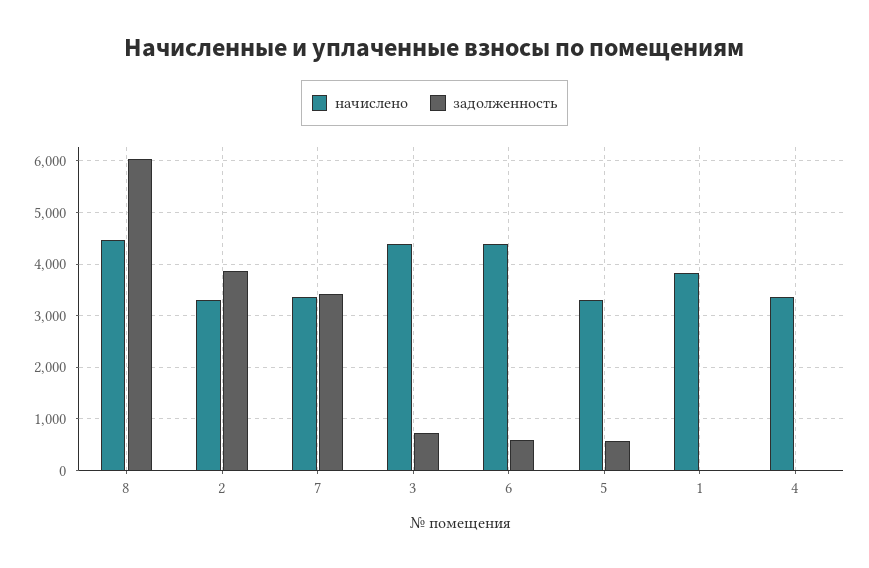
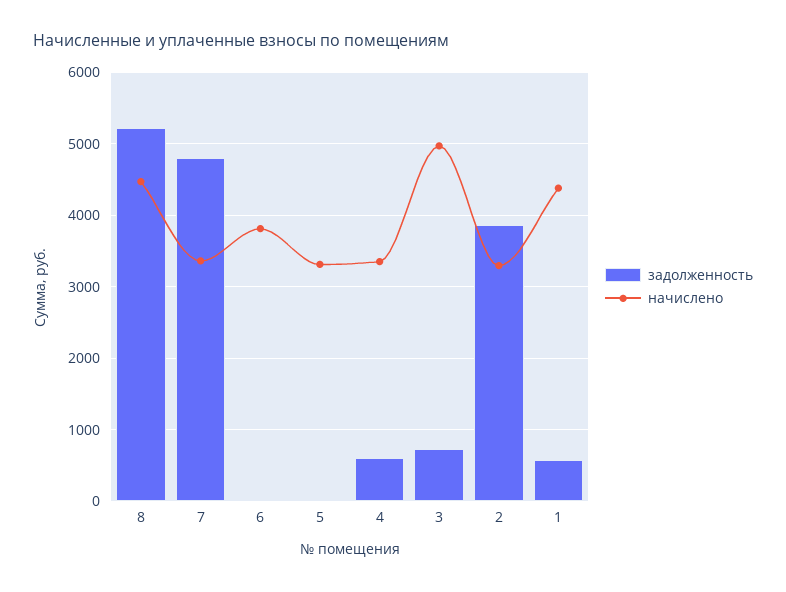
  {
    "начислено": {
      "8": 4500,
      "2": 3300,
      "7": 3400,
-     "3": 4400,
+     "3": 5000,
-     "6": 4400,
+     "6": 3800,
      "5": 3300,
-     "1": 3800,
+     "1": 4400,
      "4": 3400
    },
    "задолженность": {
-     "8": 6000,
+     "8": 5200,
      "2": 3900,
-     "7": 3400,
+     "7": 4800,
      "3": 700,
-     "6": 600,
+     "6": 0,
-     "5": 600,
+     "5": 0,
-     "1": 0,
+     "1": 600,
-     "4": 0
+     "4": 600
    }
  }

